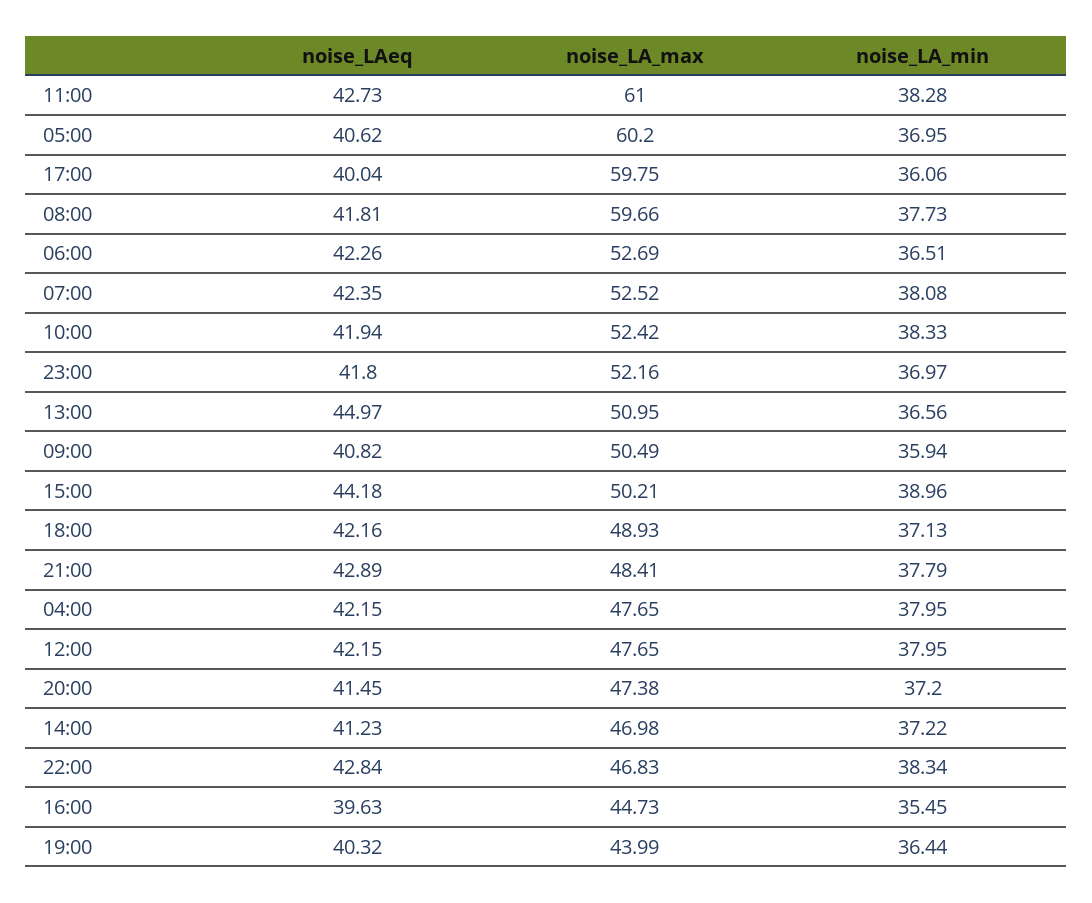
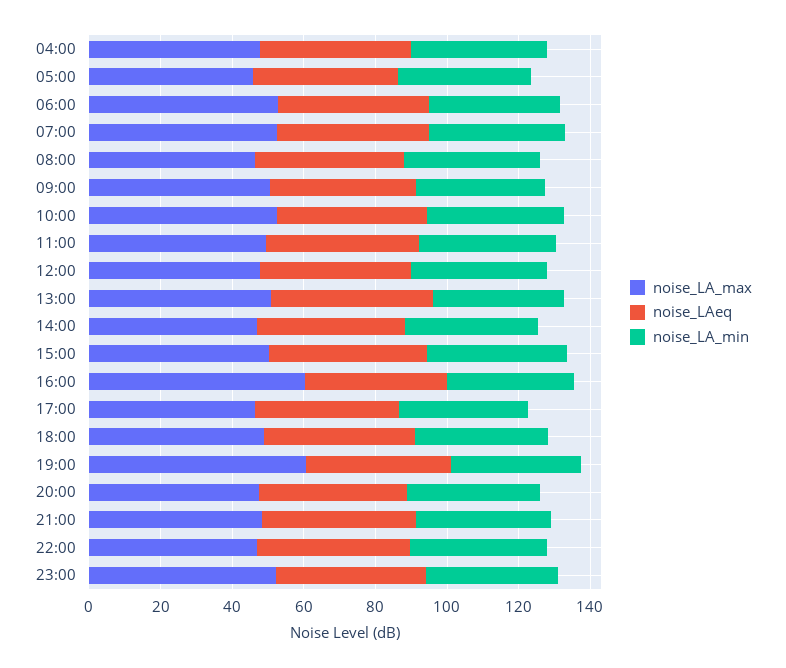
  {
    "noise_LAeq": {
      "11:00": 42.73,
      "05:00": 40.62,
      "17:00": 40.04,
      "08:00": 41.81,
      "06:00": 42.26,
      "07:00": 42.35,
      "10:00": 41.94,
      "23:00": 41.8,
      "13:00": 44.97,
      "09:00": 40.82,
      "15:00": 44.18,
      "18:00": 42.16,
      "21:00": 42.89,
      "04:00": 42.15,
      "12:00": 42.15,
      "20:00": 41.45,
      "14:00": 41.23,
      "22:00": 42.84,
      "16:00": 39.63,
      "19:00": 40.32
    },
    "noise_LA_max": {
-     "11:00": 61,
+     "11:00": 50,
-     "05:00": 60.2,
+     "05:00": 45,
-     "17:00": 59.75,
+     "17:00": 45,
-     "08:00": 59.66,
+     "08:00": 45,
      "06:00": 52.69,
      "07:00": 52.52,
      "10:00": 52.42,
      "23:00": 52.16,
      "13:00": 50.95,
      "09:00": 50.49,
      "15:00": 50.21,
      "18:00": 48.93,
      "21:00": 48.41,
      "04:00": 47.65,
      "12:00": 47.65,
      "20:00": 47.38,
      "14:00": 46.98,
      "22:00": 46.83,
-     "16:00": 44.73,
+     "16:00": 60,
-     "19:00": 43.99
+     "19:00": 60
    },
    "noise_LA_min": {
      "11:00": 38.28,
      "05:00": 36.95,
      "17:00": 36.06,
      "08:00": 37.73,
      "06:00": 36.51,
      "07:00": 38.08,
      "10:00": 38.33,
      "23:00": 36.97,
      "13:00": 36.56,
      "09:00": 35.94,
      "15:00": 38.96,
      "18:00": 37.13,
      "21:00": 37.79,
      "04:00": 37.95,
      "12:00": 37.95,
      "20:00": 37.2,
      "14:00": 37.22,
      "22:00": 38.34,
      "16:00": 35.45,
      "19:00": 36.44
    }
  }

